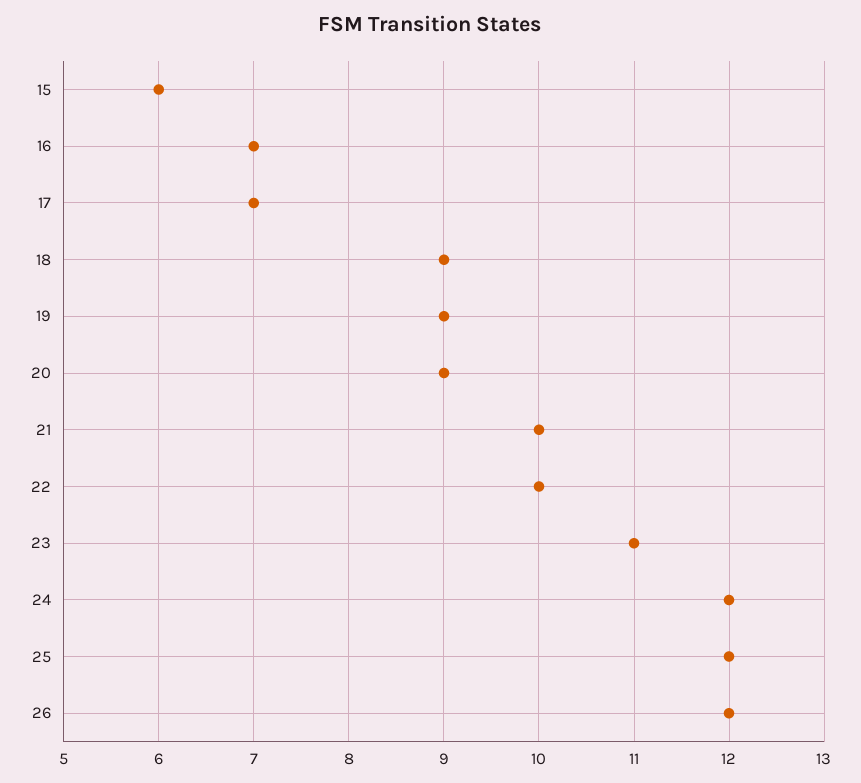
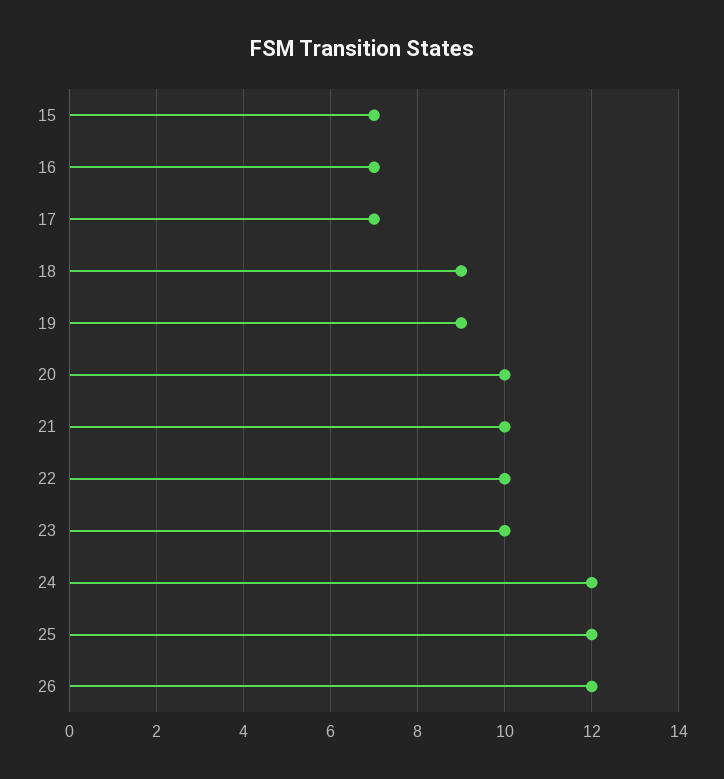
  {
-   "15": 6,
+   "15": 7,
    "16": 7,
    "17": 7,
    "18": 9,
    "19": 9,
-   "20": 9,
+   "20": 10,
    "21": 10,
    "22": 10,
-   "23": 11,
+   "23": 10,
    "24": 12,
    "25": 12,
    "26": 12
  }

